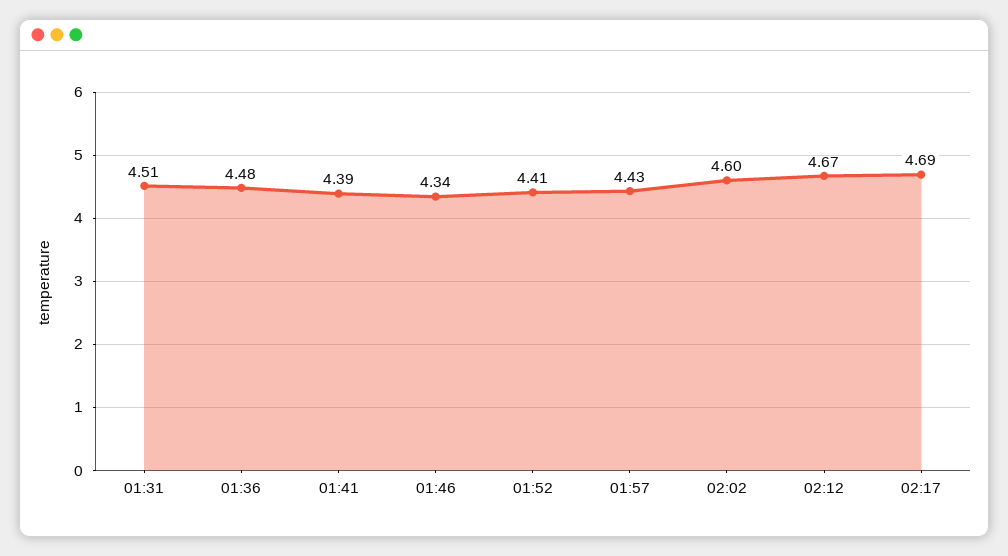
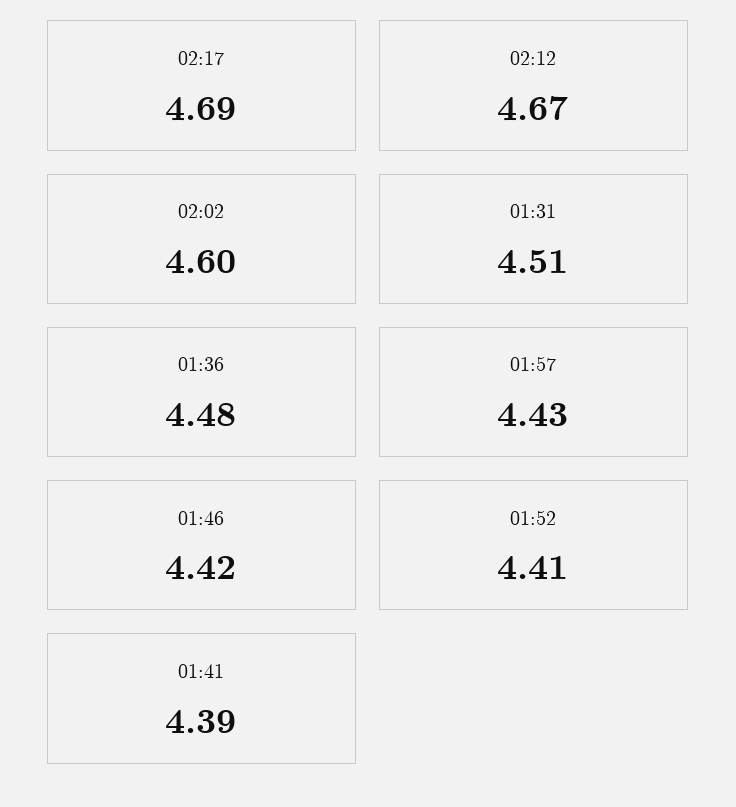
  {
    "01:31": 4.51,
    "01:36": 4.48,
    "01:41": 4.39,
-   "01:46": 4.34,
+   "01:46": 4.42,
    "01:52": 4.41,
    "01:57": 4.43,
    "02:02": 4.6,
    "02:12": 4.67,
    "02:17": 4.69
  }

